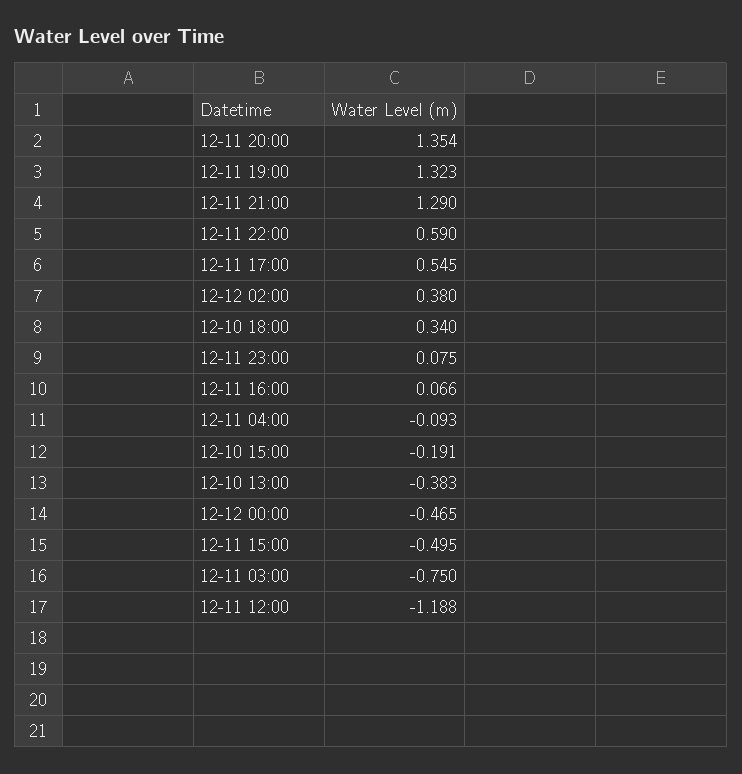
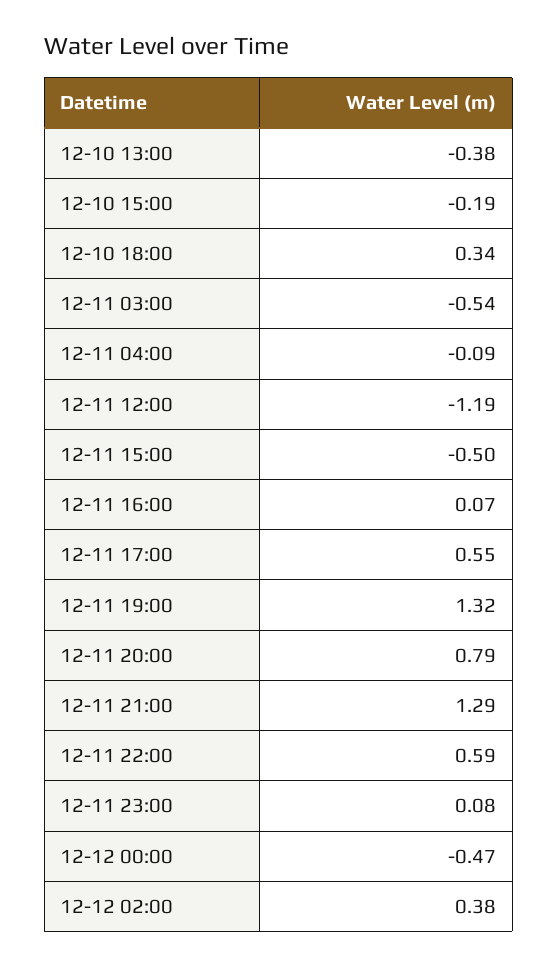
  {
-   "12-11 20:00": 1.354,
+   "12-11 20:00": 0.79,
    "12-11 19:00": 1.323,
    "12-11 21:00": 1.29,
    "12-11 22:00": 0.59,
    "12-11 17:00": 0.545,
    "12-12 02:00": 0.38,
    "12-10 18:00": 0.34,
    "12-11 23:00": 0.075,
    "12-11 16:00": 0.066,
    "12-11 04:00": -0.093,
    "12-10 15:00": -0.191,
    "12-10 13:00": -0.383,
    "12-12 00:00": -0.465,
    "12-11 15:00": -0.495,
-   "12-11 03:00": -0.75,
+   "12-11 03:00": -0.54,
    "12-11 12:00": -1.188
  }

